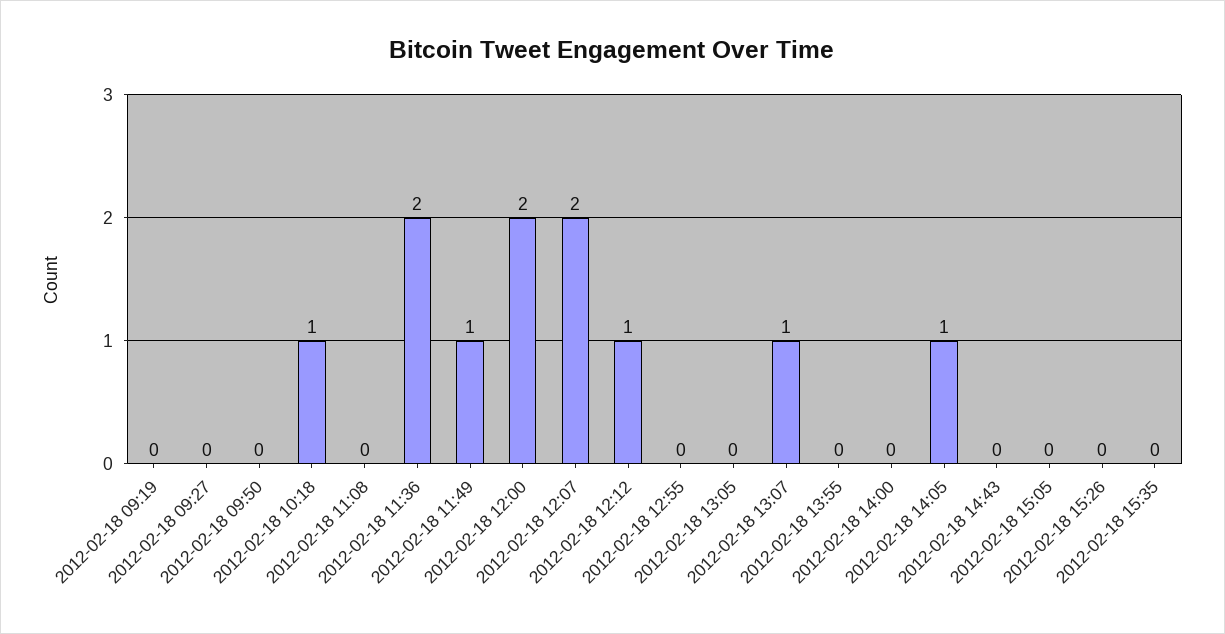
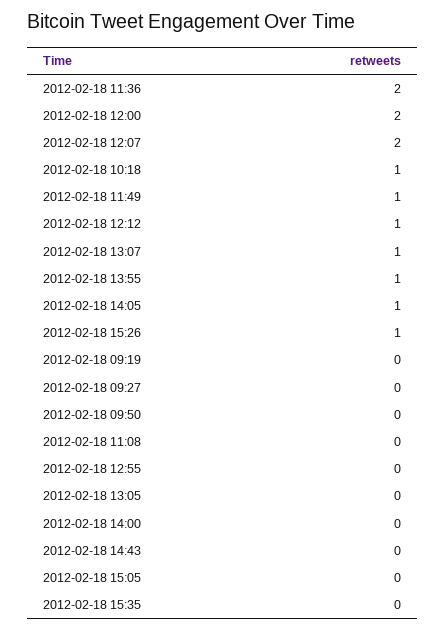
  {
    "2012-02-18 09:19": 0,
    "2012-02-18 09:27": 0,
    "2012-02-18 09:50": 0,
    "2012-02-18 10:18": 1,
    "2012-02-18 11:08": 0,
    "2012-02-18 11:36": 2,
    "2012-02-18 11:49": 1,
    "2012-02-18 12:00": 2,
    "2012-02-18 12:07": 2,
    "2012-02-18 12:12": 1,
    "2012-02-18 12:55": 0,
    "2012-02-18 13:05": 0,
    "2012-02-18 13:07": 1,
-   "2012-02-18 13:55": 0,
+   "2012-02-18 13:55": 1,
    "2012-02-18 14:00": 0,
    "2012-02-18 14:05": 1,
    "2012-02-18 14:43": 0,
    "2012-02-18 15:05": 0,
-   "2012-02-18 15:26": 0,
+   "2012-02-18 15:26": 1,
    "2012-02-18 15:35": 0
  }

